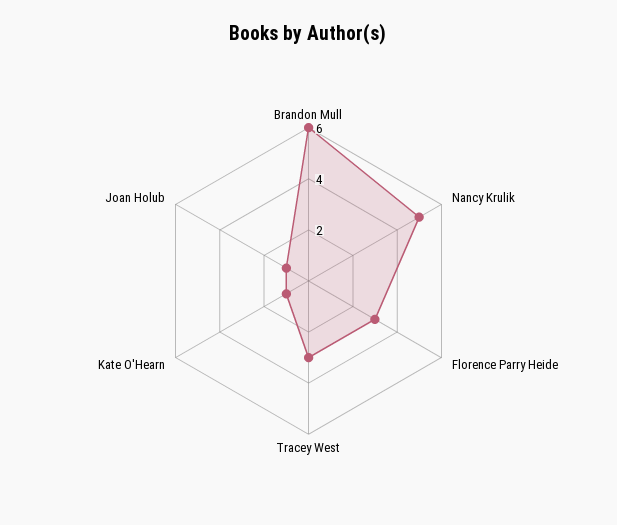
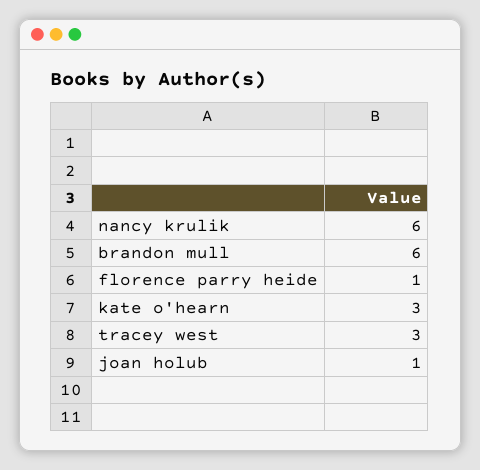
  {
    "Brandon Mull": 6,
-   "Nancy Krulik": 5,
+   "Nancy Krulik": 6,
-   "Florence Parry Heide": 3,
+   "Florence Parry Heide": 1,
    "Tracey West": 3,
-   "Kate O'Hearn": 1,
+   "Kate O'Hearn": 3,
    "Joan Holub": 1
  }

